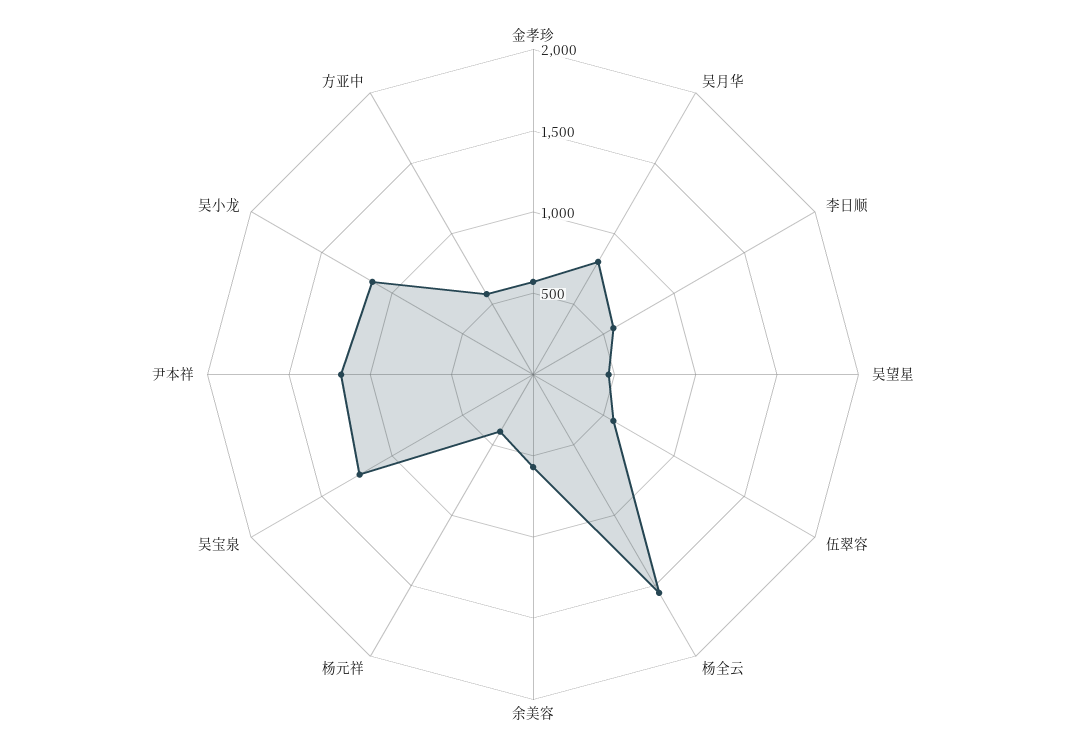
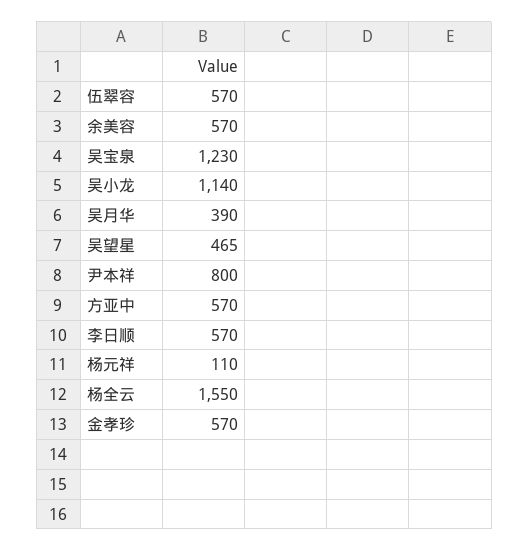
  {
    "金孝珍": 570,
-   "吴月华": 800,
+   "吴月华": 390,
    "李日顺": 570,
    "吴望星": 465,
    "伍翠容": 570,
    "杨全云": 1550,
    "余美容": 570,
-   "杨元祥": 400,
+   "杨元祥": 110,
    "吴宝泉": 1230,
-   "尹本祥": 1200,
+   "尹本祥": 800,
    "吴小龙": 1140,
    "方亚中": 570
  }

